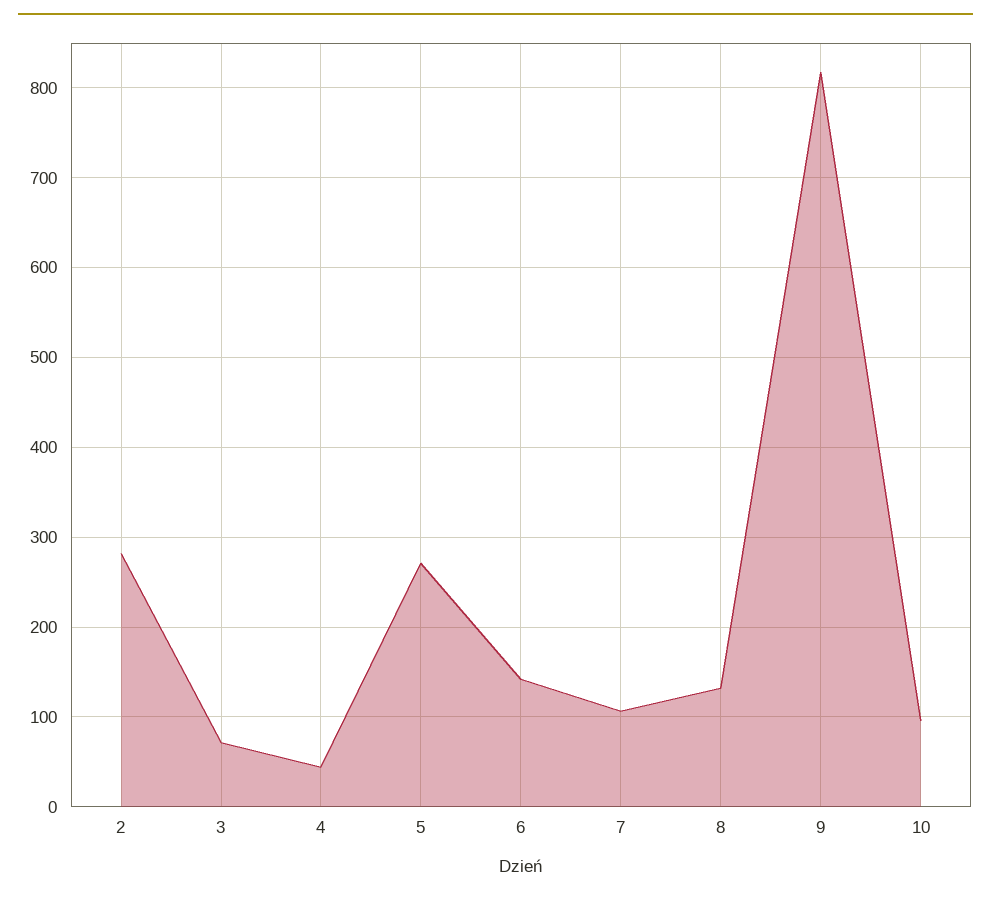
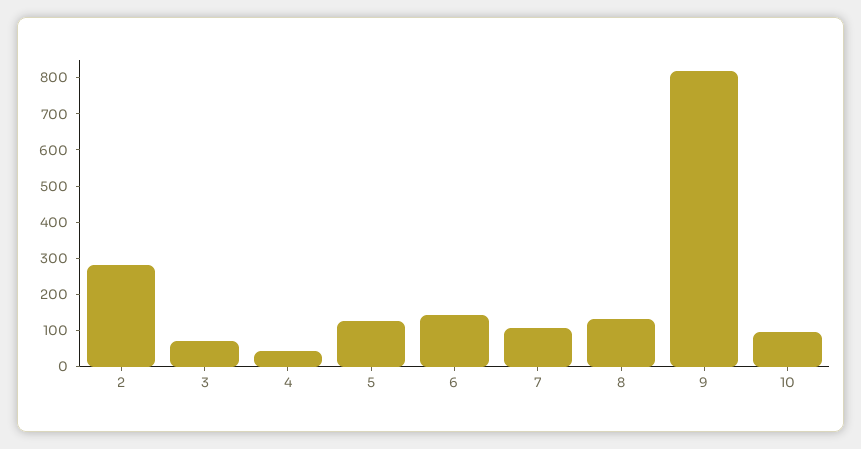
  {
    "2": 280,
    "3": 70,
    "4": 40,
-   "5": 270,
+   "5": 125,
    "6": 140,
    "7": 110,
    "8": 130,
    "9": 820,
    "10": 100
  }

